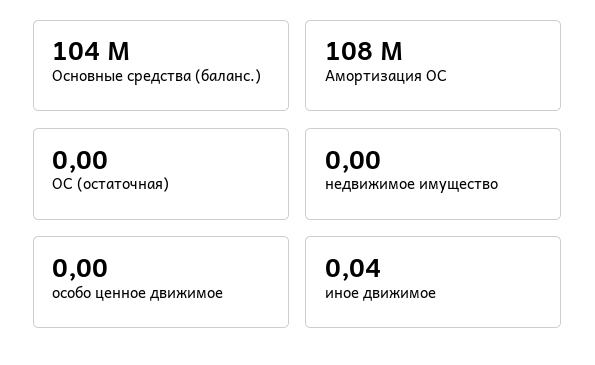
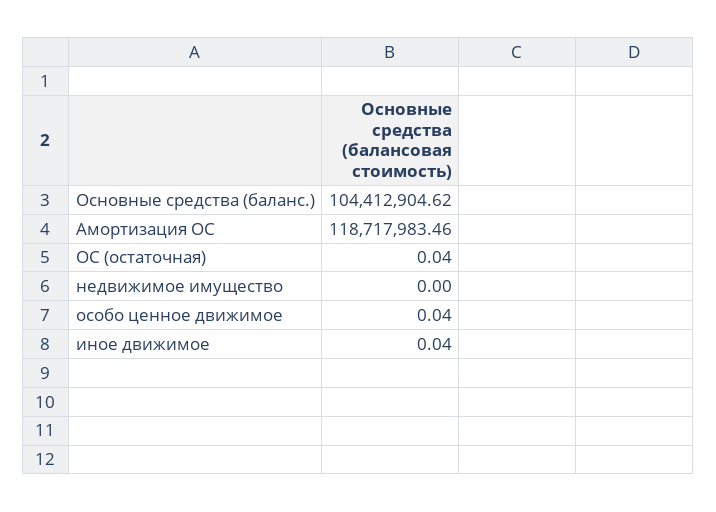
  {
    "Основные средства (баланс.)": 104412904.62,
-   "Амортизация ОС": 108000000,
+   "Амортизация ОС": 118717983.46,
-   "ОС (остаточная)": 0,
+   "ОС (остаточная)": 0.04,
    "недвижимое имущество": 0,
-   "особо ценное движимое": 0,
+   "особо ценное движимое": 0.04,
    "иное движимое": 0.04
  }

